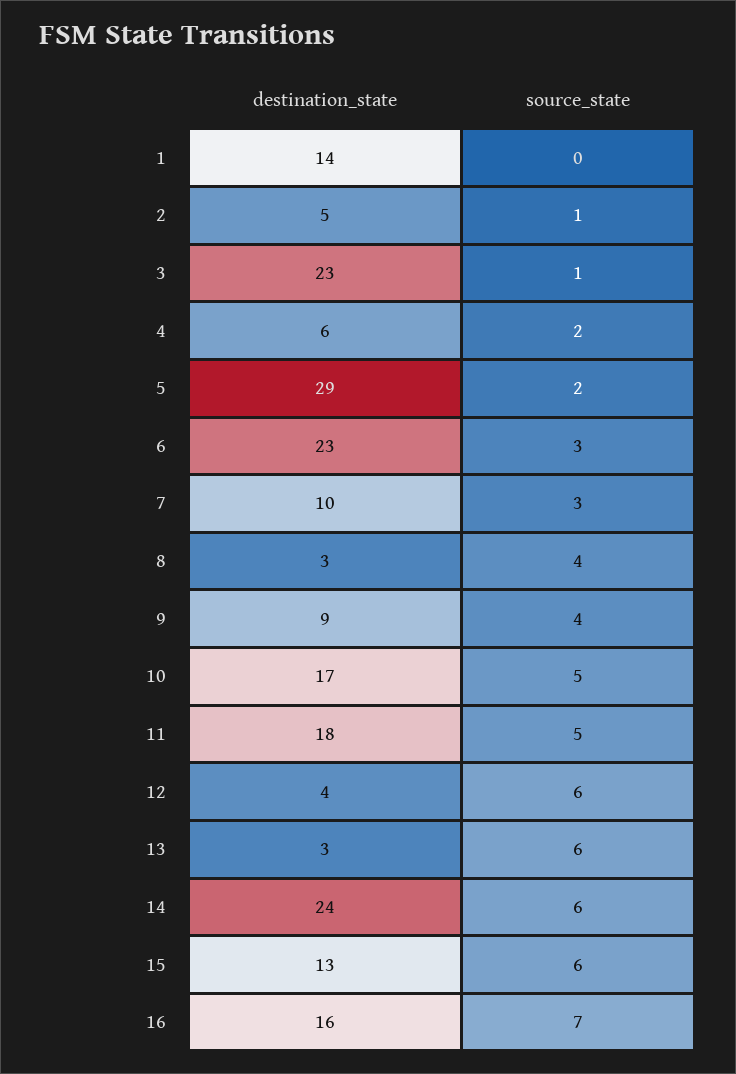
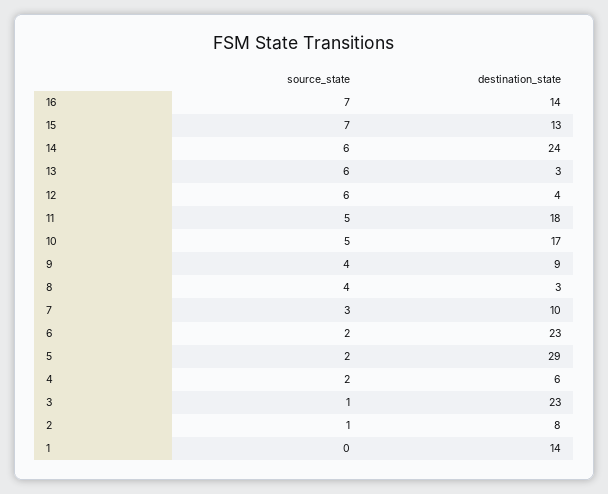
  {
    "destination_state": {
      "1": 14,
-     "2": 5,
+     "2": 8,
      "3": 23,
      "4": 6,
      "5": 29,
      "6": 23,
      "7": 10,
      "8": 3,
      "9": 9,
      "10": 17,
      "11": 18,
      "12": 4,
      "13": 3,
      "14": 24,
      "15": 13,
-     "16": 16
+     "16": 14
    },
    "source_state": {
      "1": 0,
      "2": 1,
      "3": 1,
      "4": 2,
      "5": 2,
-     "6": 3,
+     "6": 2,
      "7": 3,
      "8": 4,
      "9": 4,
      "10": 5,
      "11": 5,
      "12": 6,
      "13": 6,
      "14": 6,
-     "15": 6,
+     "15": 7,
      "16": 7
    }
  }

